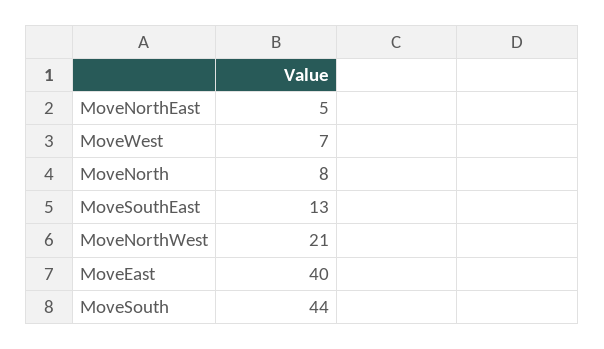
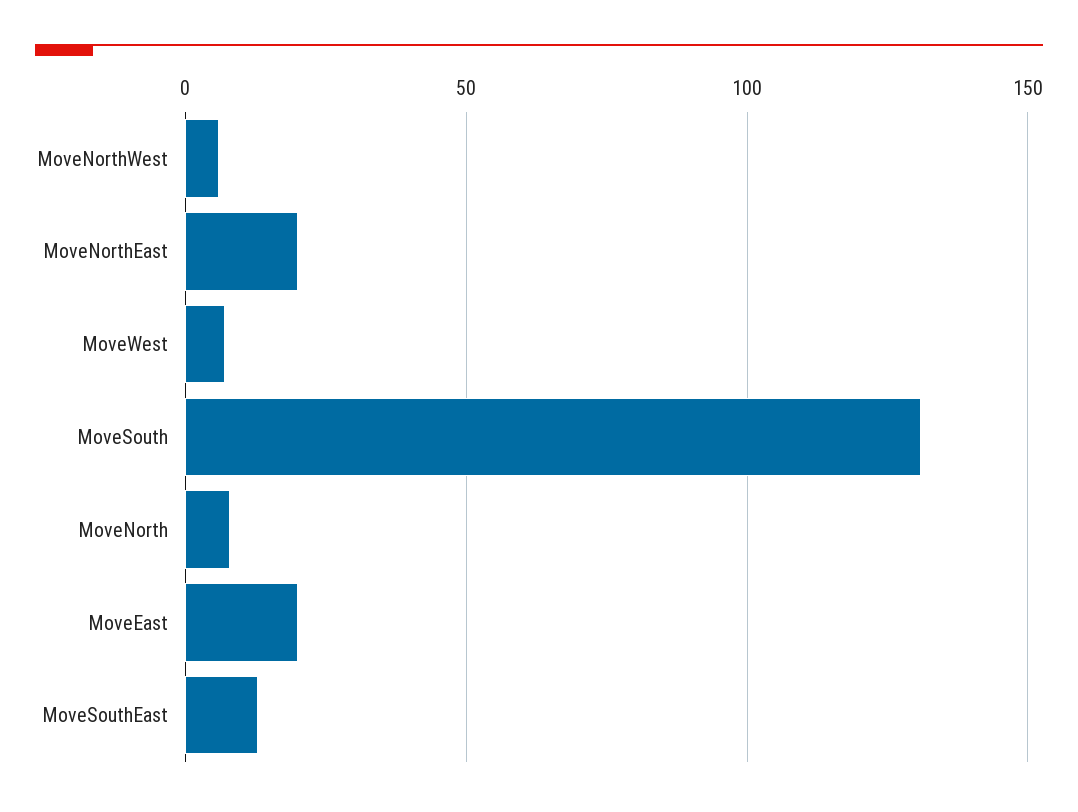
  {
-   "MoveNorthEast": 5,
+   "MoveNorthEast": 20,
    "MoveWest": 7,
    "MoveNorth": 8,
    "MoveSouthEast": 13,
-   "MoveNorthWest": 21,
+   "MoveNorthWest": 5,
-   "MoveEast": 40,
+   "MoveEast": 20,
-   "MoveSouth": 44
+   "MoveSouth": 130
  }

